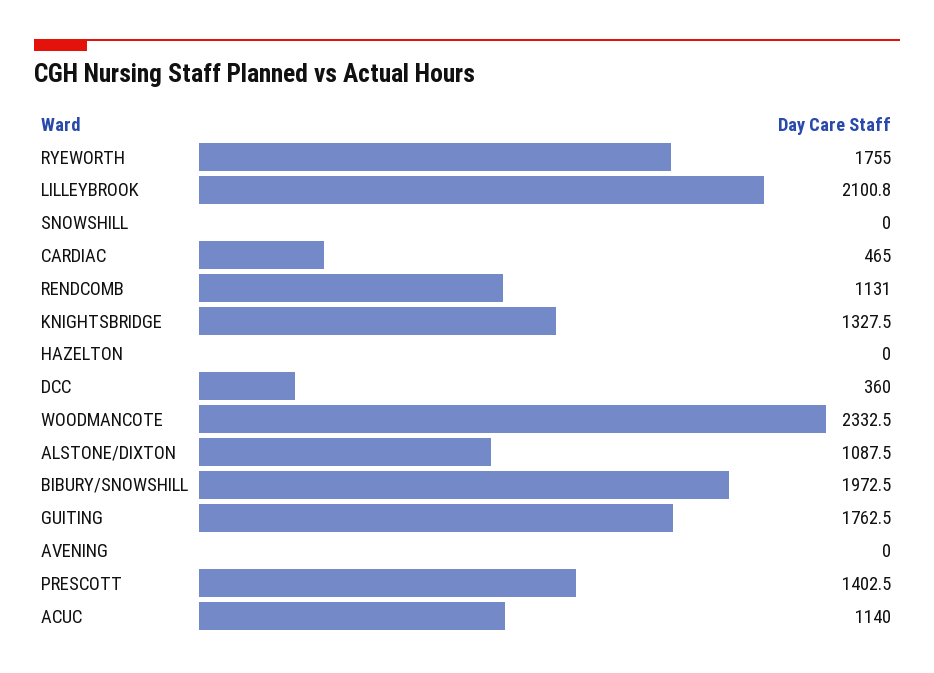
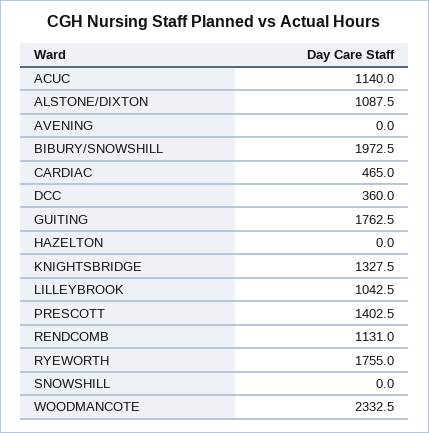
  {
    "RYEWORTH": 1755,
-   "LILLEYBROOK": 2100.8,
+   "LILLEYBROOK": 1042.5,
    "SNOWSHILL": 0,
    "CARDIAC": 465,
    "RENDCOMB": 1131,
    "KNIGHTSBRIDGE": 1327.5,
    "HAZELTON": 0,
    "DCC": 360,
    "WOODMANCOTE": 2332.5,
    "ALSTONE/DIXTON": 1087.5,
    "BIBURY/SNOWSHILL": 1972.5,
    "GUITING": 1762.5,
    "AVENING": 0,
    "PRESCOTT": 1402.5,
    "ACUC": 1140
  }

